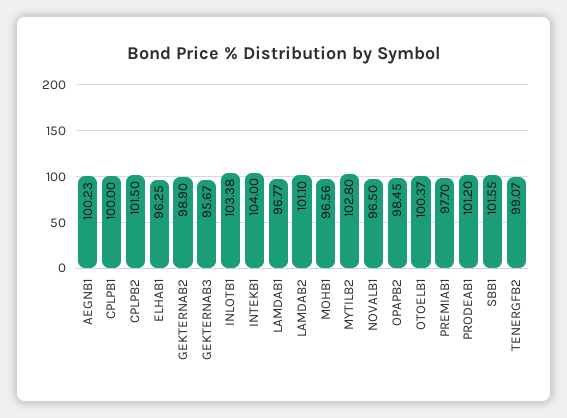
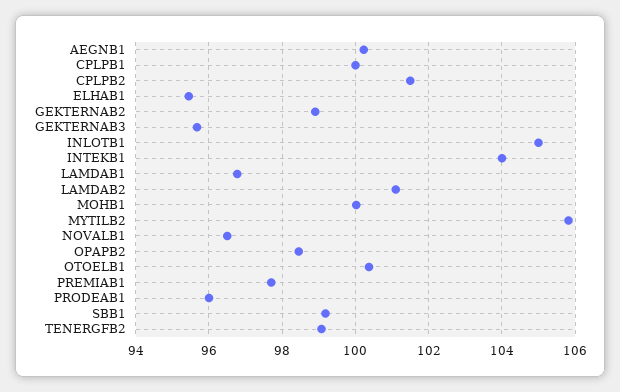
  {
    "AEGNB1": 100.23,
    "CPLPB1": 100,
    "CPLPB2": 101.5,
-   "ELHAB1": 96.25,
+   "ELHAB1": 95.4,
    "GEKTERNAB2": 98.9,
    "GEKTERNAB3": 95.67,
-   "INLOTB1": 103.38,
+   "INLOTB1": 105,
    "INTEKB1": 104,
    "LAMDAB1": 96.77,
    "LAMDAB2": 101.1,
-   "MOHB1": 96.56,
+   "MOHB1": 100,
-   "MYTILB2": 102.8,
+   "MYTILB2": 105.8,
    "NOVALB1": 96.5,
    "OPAPB2": 98.45,
    "OTOELB1": 100.37,
    "PREMIAB1": 97.7,
-   "PRODEAB1": 101.2,
+   "PRODEAB1": 96,
-   "SBB1": 101.55,
+   "SBB1": 99.2,
    "TENERGFB2": 99.07
  }

